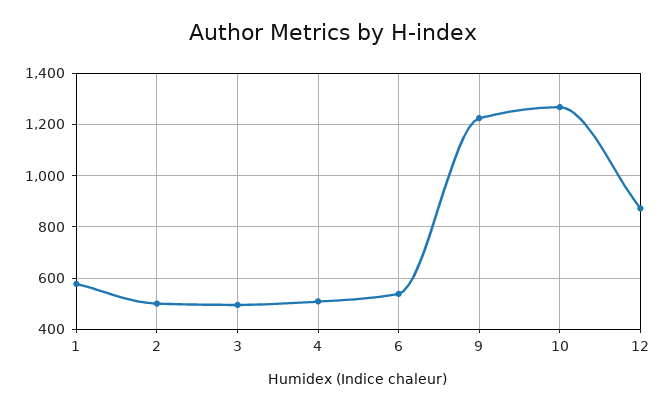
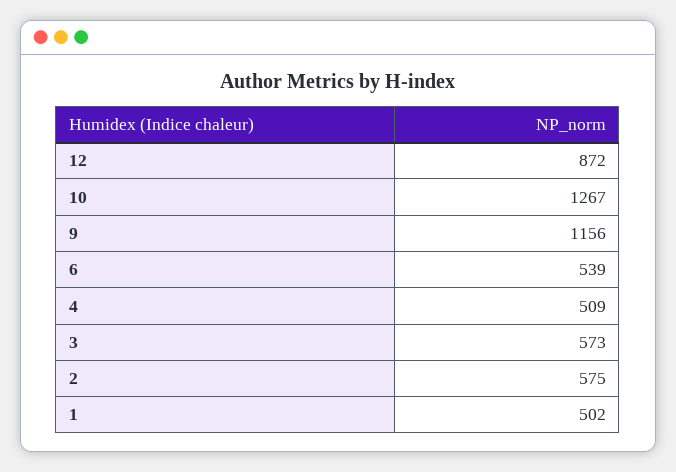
  {
-   "1": 575,
+   "1": 502,
-   "2": 500,
+   "2": 575,
-   "3": 500,
+   "3": 573,
    "4": 509,
    "6": 539,
-   "9": 1225,
+   "9": 1156,
    "10": 1267,
    "12": 872
  }

